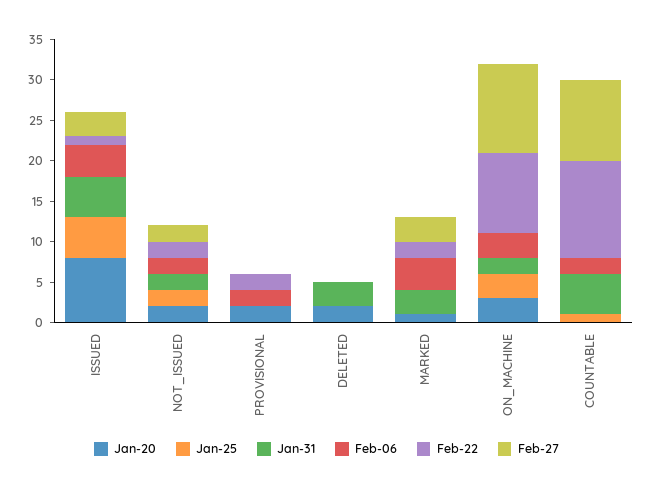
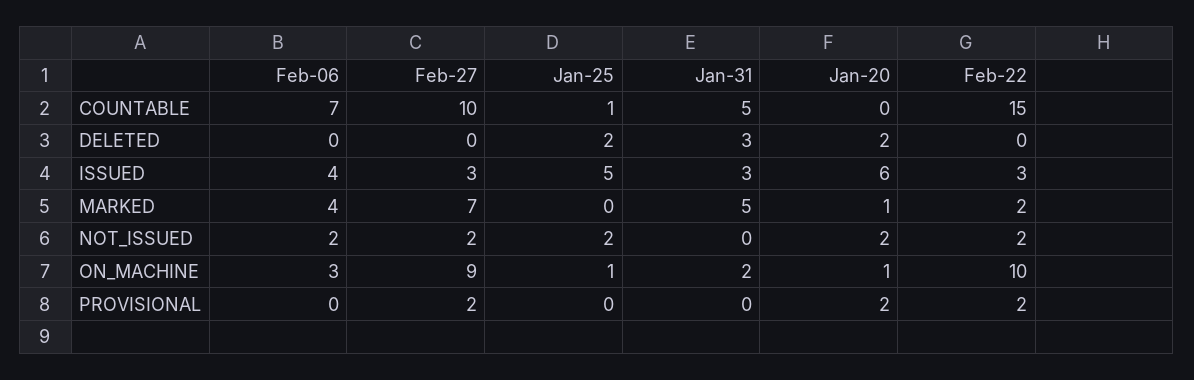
  {
    "Jan-20": {
-     "ISSUED": 8,
+     "ISSUED": 6,
      "NOT_ISSUED": 2,
      "PROVISIONAL": 2,
      "DELETED": 2,
      "MARKED": 1,
-     "ON_MACHINE": 3,
+     "ON_MACHINE": 1,
      "COUNTABLE": 0
    },
    "Jan-25": {
      "ISSUED": 5,
      "NOT_ISSUED": 2,
      "PROVISIONAL": 0,
-     "DELETED": 0,
+     "DELETED": 2,
      "MARKED": 0,
-     "ON_MACHINE": 3,
+     "ON_MACHINE": 1,
      "COUNTABLE": 1
    },
    "Jan-31": {
-     "ISSUED": 5,
+     "ISSUED": 3,
-     "NOT_ISSUED": 2,
+     "NOT_ISSUED": 0,
      "PROVISIONAL": 0,
      "DELETED": 3,
-     "MARKED": 3,
+     "MARKED": 5,
      "ON_MACHINE": 2,
      "COUNTABLE": 5
    },
    "Feb-06": {
      "ISSUED": 4,
      "NOT_ISSUED": 2,
-     "PROVISIONAL": 2,
+     "PROVISIONAL": 0,
      "DELETED": 0,
      "MARKED": 4,
      "ON_MACHINE": 3,
-     "COUNTABLE": 2
+     "COUNTABLE": 7
    },
    "Feb-22": {
-     "ISSUED": 1,
+     "ISSUED": 3,
      "NOT_ISSUED": 2,
      "PROVISIONAL": 2,
      "DELETED": 0,
      "MARKED": 2,
      "ON_MACHINE": 10,
-     "COUNTABLE": 12
+     "COUNTABLE": 15
    },
    "Feb-27": {
      "ISSUED": 3,
      "NOT_ISSUED": 2,
-     "PROVISIONAL": 0,
+     "PROVISIONAL": 2,
      "DELETED": 0,
-     "MARKED": 3,
+     "MARKED": 7,
-     "ON_MACHINE": 11,
+     "ON_MACHINE": 9,
      "COUNTABLE": 10
    }
  }

